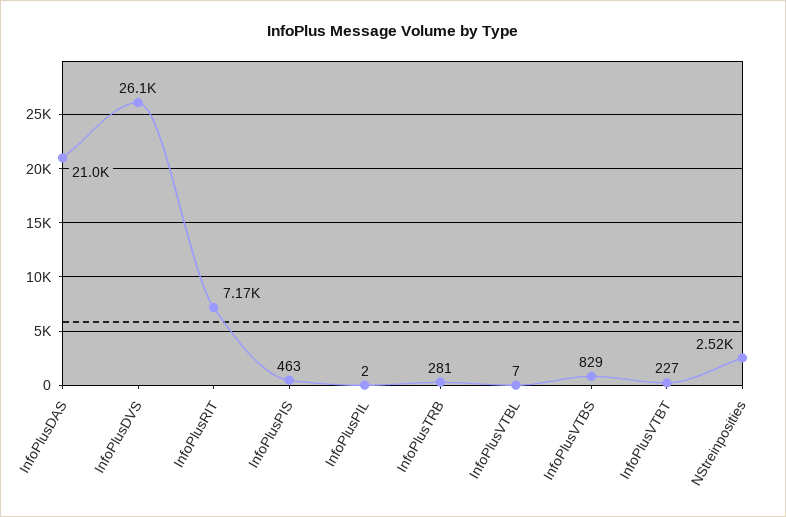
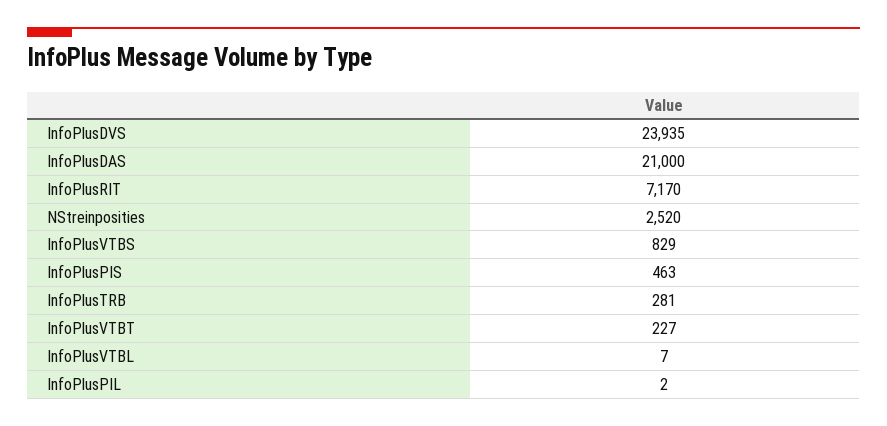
  {
    "InfoPlusDAS": 21000,
-   "InfoPlusDVS": 26100,
+   "InfoPlusDVS": 23935,
    "InfoPlusRIT": 7170,
    "InfoPlusPIS": 463,
    "InfoPlusPIL": 2,
    "InfoPlusTRB": 281,
    "InfoPlusVTBL": 7,
    "InfoPlusVTBS": 829,
    "InfoPlusVTBT": 227,
    "NStreinposities": 2520
  }

